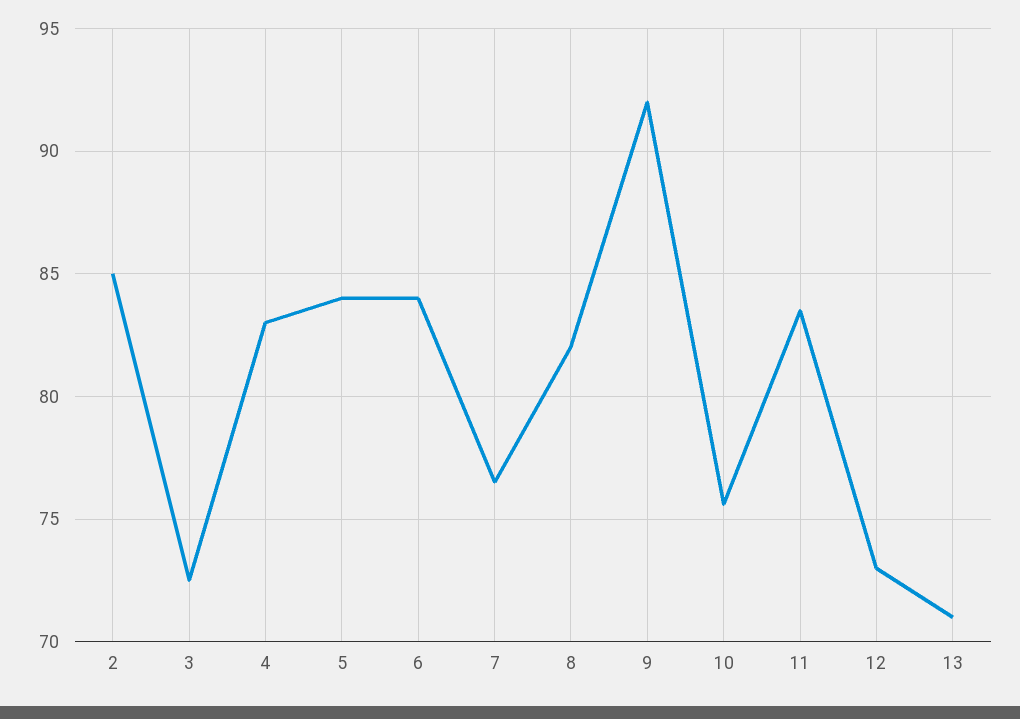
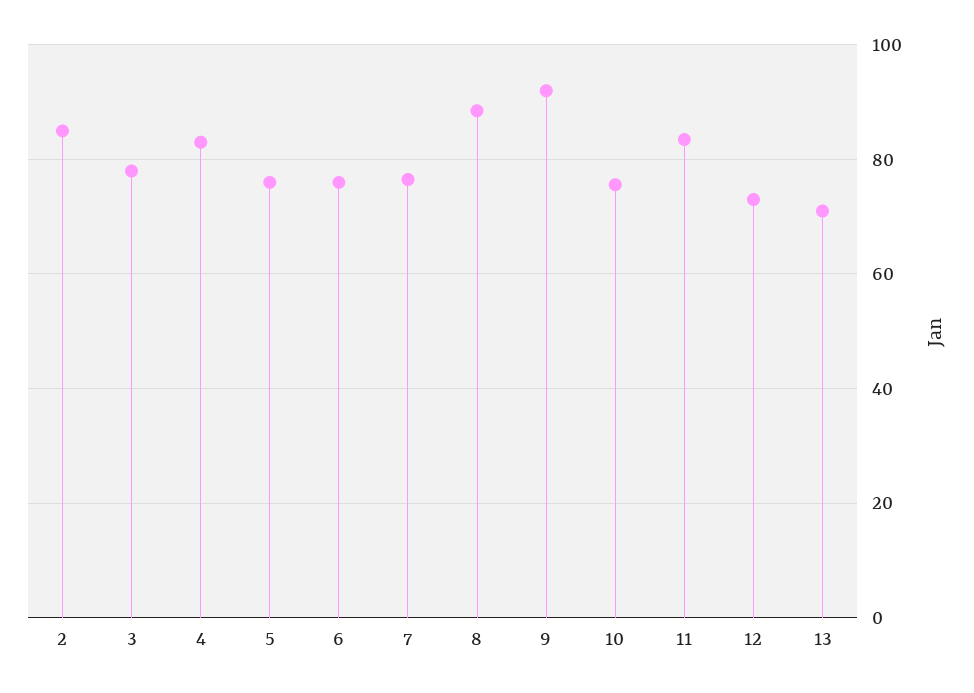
  {
    "2": 85,
-   "3": 72.5,
+   "3": 78,
    "4": 83,
-   "5": 84,
+   "5": 76,
-   "6": 84,
+   "6": 76,
    "7": 76.5,
-   "8": 82,
+   "8": 88,
    "9": 92,
    "10": 75.5,
    "11": 83.5,
    "12": 73,
    "13": 71
  }

